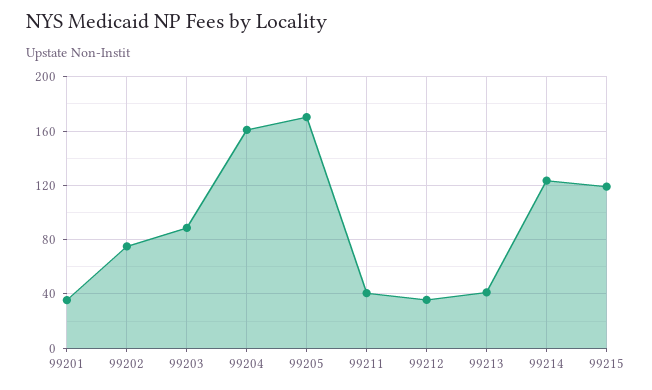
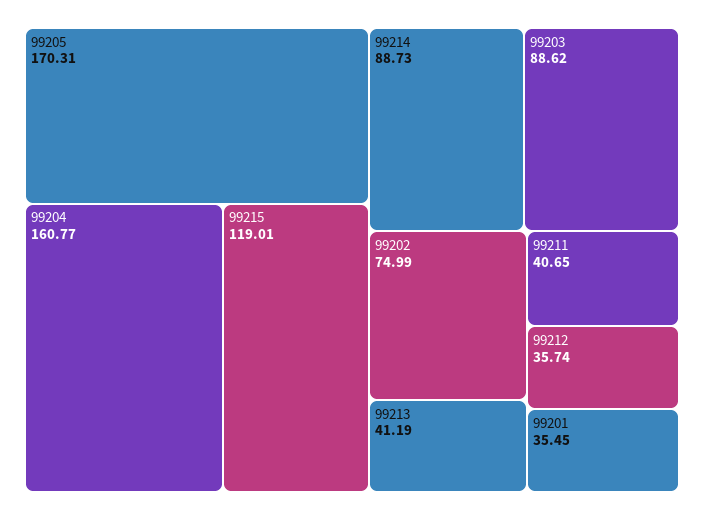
  {
    "99201": 35.45,
    "99202": 74.99,
    "99203": 88.62,
    "99204": 160.77,
    "99205": 170.31,
    "99211": 40.65,
    "99212": 35.74,
    "99213": 41.19,
-   "99214": 125,
+   "99214": 88.73,
    "99215": 119.01
  }

